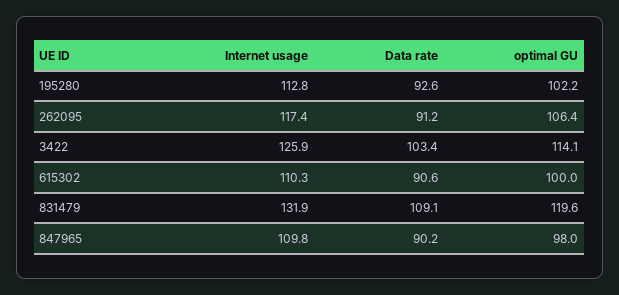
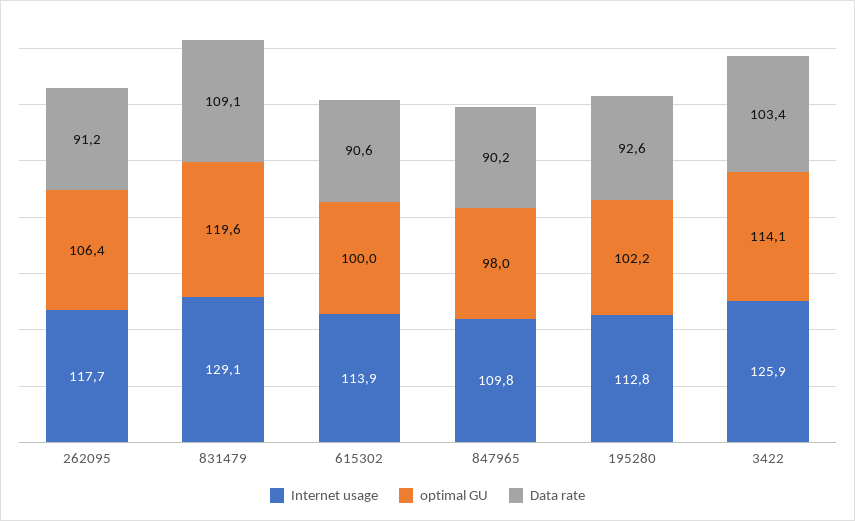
  {
    "Internet usage": {
      "195280": 112.8,
-     "262095": 117.4,
+     "262095": 117.7,
      "3422": 125.9,
-     "615302": 110.3,
+     "615302": 113.9,
-     "831479": 131.9,
+     "831479": 129.1,
      "847965": 109.8
    },
    "Data rate": {
      "195280": 92.6,
      "262095": 91.2,
      "3422": 103.4,
      "615302": 90.6,
      "831479": 109.1,
      "847965": 90.2
    },
    "optimal GU": {
      "195280": 102.2,
      "262095": 106.4,
      "3422": 114.1,
      "615302": 100,
      "831479": 119.6,
      "847965": 98
    }
  }

